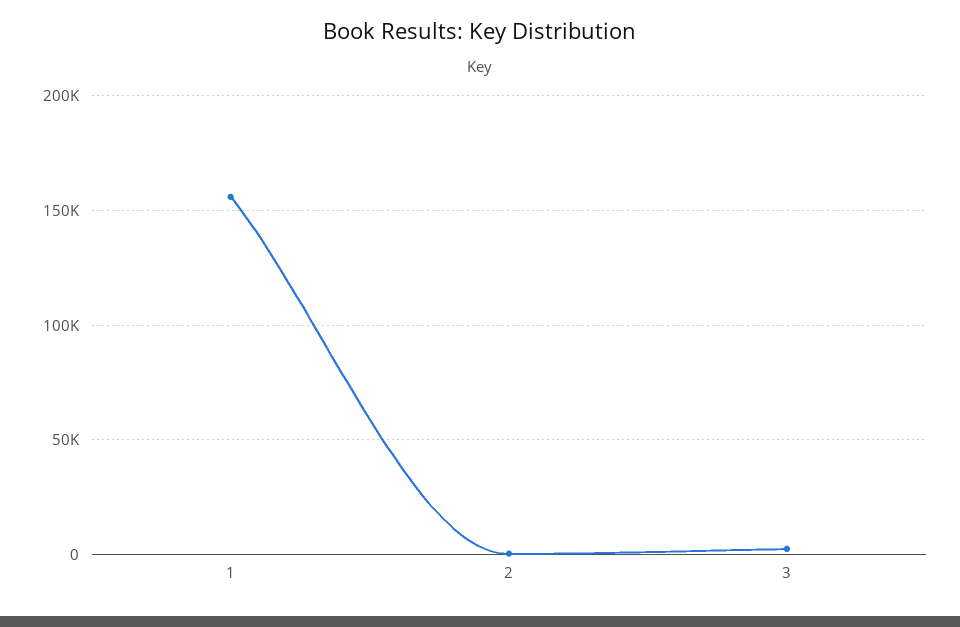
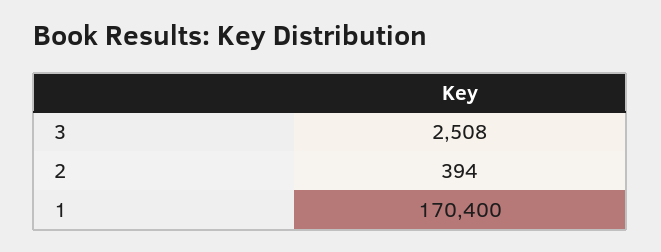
  {
-   "1": 155000,
+   "1": 170400,
    "2": 394,
    "3": 2508
  }

